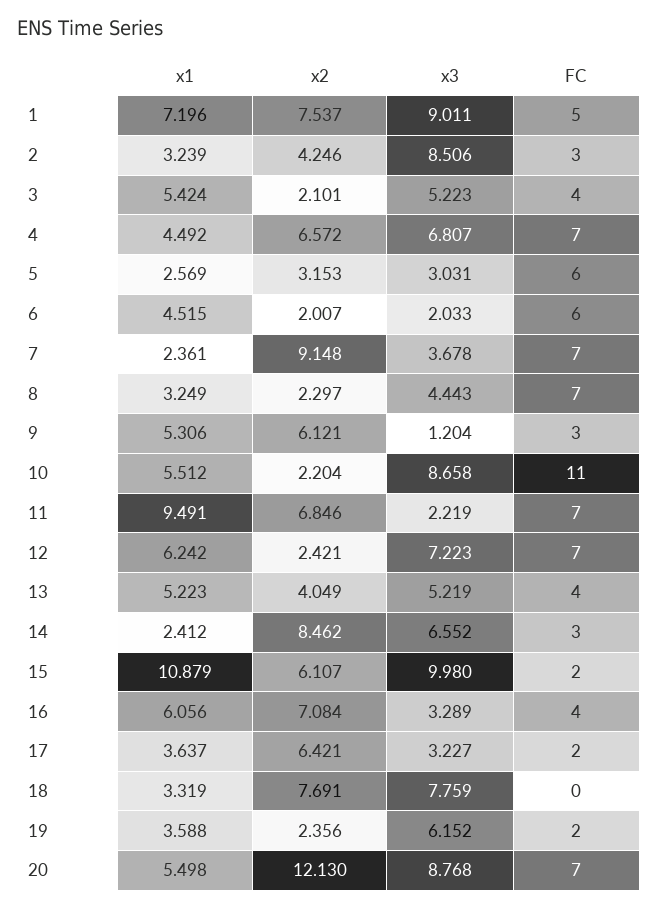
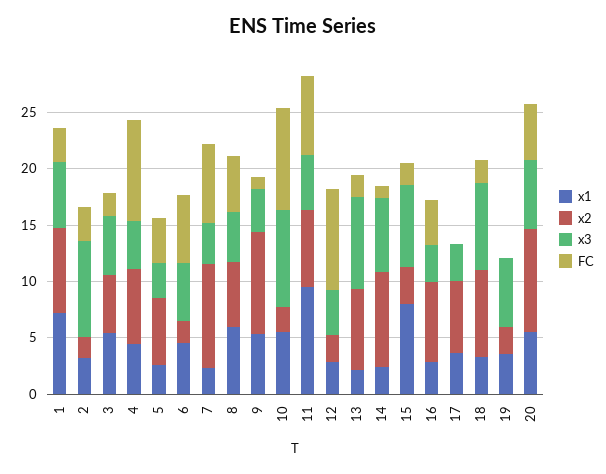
  {
    "x1": {
      "1": 7.196,
      "2": 3.239,
      "3": 5.424,
      "4": 4.492,
      "5": 2.569,
      "6": 4.515,
      "7": 2.361,
-     "8": 3.249,
+     "8": 6,
      "9": 5.306,
      "10": 5.512,
      "11": 9.491,
-     "12": 6.242,
+     "12": 3,
-     "13": 5.223,
+     "13": 2,
      "14": 2.412,
-     "15": 10.879,
+     "15": 8,
-     "16": 6.056,
+     "16": 3,
      "17": 3.637,
      "18": 3.319,
      "19": 3.588,
      "20": 5.498
    },
    "x2": {
      "1": 7.537,
-     "2": 4.246,
+     "2": 2,
-     "3": 2.101,
+     "3": 5,
      "4": 6.572,
-     "5": 3.153,
+     "5": 6,
      "6": 2.007,
      "7": 9.148,
-     "8": 2.297,
+     "8": 6,
-     "9": 6.121,
+     "9": 9,
      "10": 2.204,
      "11": 6.846,
      "12": 2.421,
-     "13": 4.049,
+     "13": 7,
      "14": 8.462,
-     "15": 6.107,
+     "15": 3,
      "16": 7.084,
      "17": 6.421,
      "18": 7.691,
      "19": 2.356,
-     "20": 12.13
+     "20": 9
    },
    "x3": {
-     "1": 9.011,
+     "1": 6,
      "2": 8.506,
      "3": 5.223,
-     "4": 6.807,
+     "4": 4,
      "5": 3.031,
-     "6": 2.033,
+     "6": 5,
      "7": 3.678,
      "8": 4.443,
-     "9": 1.204,
+     "9": 4,
      "10": 8.658,
-     "11": 2.219,
+     "11": 5,
-     "12": 7.223,
+     "12": 4,
-     "13": 5.219,
+     "13": 8,
      "14": 6.552,
-     "15": 9.98,
+     "15": 7,
      "16": 3.289,
      "17": 3.227,
      "18": 7.759,
      "19": 6.152,
-     "20": 8.768
+     "20": 6
    },
    "FC": {
-     "1": 5,
+     "1": 3,
      "2": 3,
-     "3": 4,
+     "3": 2,
-     "4": 7,
+     "4": 9,
-     "5": 6,
+     "5": 4,
      "6": 6,
      "7": 7,
-     "8": 7,
+     "8": 5,
-     "9": 3,
+     "9": 1,
-     "10": 11,
+     "10": 9,
      "11": 7,
-     "12": 7,
+     "12": 9,
-     "13": 4,
+     "13": 2,
-     "14": 3,
+     "14": 1,
      "15": 2,
      "16": 4,
-     "17": 2,
+     "17": 0,
-     "18": 0,
+     "18": 2,
-     "19": 2,
+     "19": 0,
-     "20": 7
+     "20": 5
    }
  }

